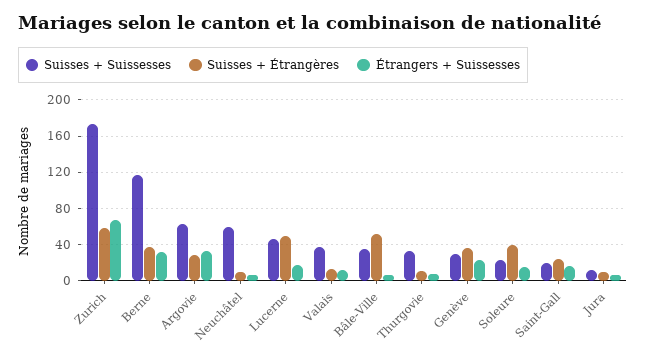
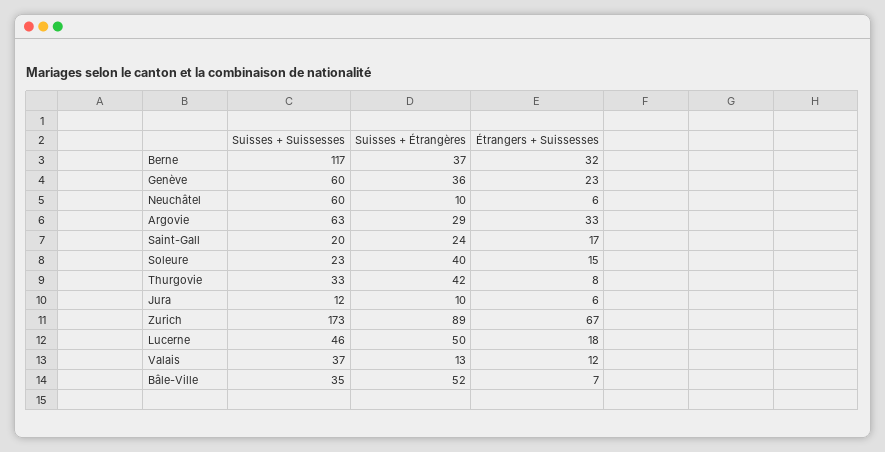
  {
    "Suisses + Suissesses": {
      "Zurich": 173,
      "Berne": 117,
      "Argovie": 63,
      "Neuchâtel": 60,
      "Lucerne": 46,
      "Valais": 37,
      "Bâle-Ville": 35,
      "Thurgovie": 33,
-     "Genève": 30,
+     "Genève": 60,
      "Soleure": 23,
      "Saint-Gall": 20,
      "Jura": 12
    },
    "Suisses + Étrangères": {
-     "Zurich": 60,
+     "Zurich": 89,
      "Berne": 37,
      "Argovie": 29,
      "Neuchâtel": 10,
      "Lucerne": 50,
      "Valais": 13,
      "Bâle-Ville": 52,
-     "Thurgovie": 10,
+     "Thurgovie": 42,
      "Genève": 36,
      "Soleure": 40,
      "Saint-Gall": 24,
      "Jura": 10
    },
    "Étrangers + Suissesses": {
      "Zurich": 67,
      "Berne": 32,
      "Argovie": 33,
      "Neuchâtel": 6,
      "Lucerne": 18,
      "Valais": 12,
      "Bâle-Ville": 7,
      "Thurgovie": 8,
      "Genève": 23,
      "Soleure": 15,
      "Saint-Gall": 17,
      "Jura": 6
    }
  }

